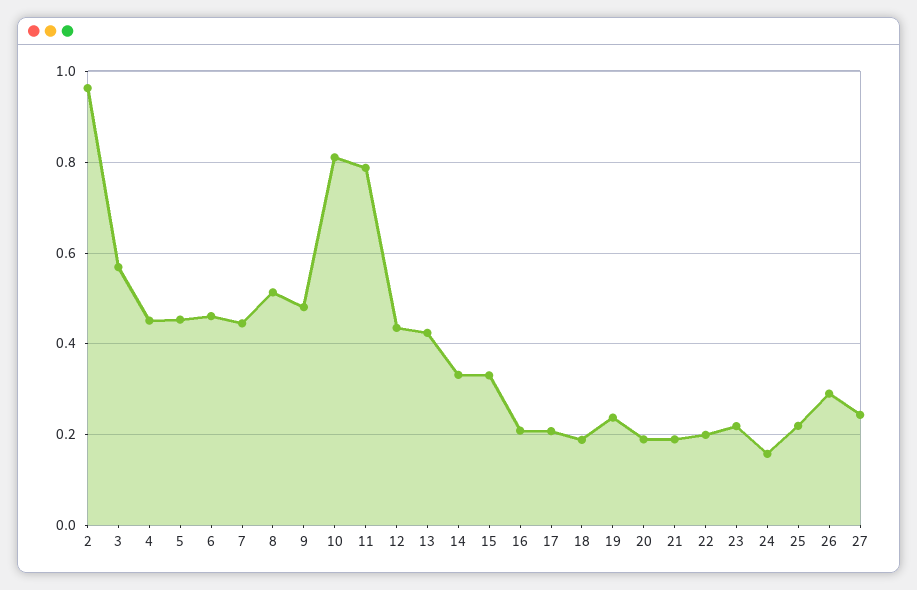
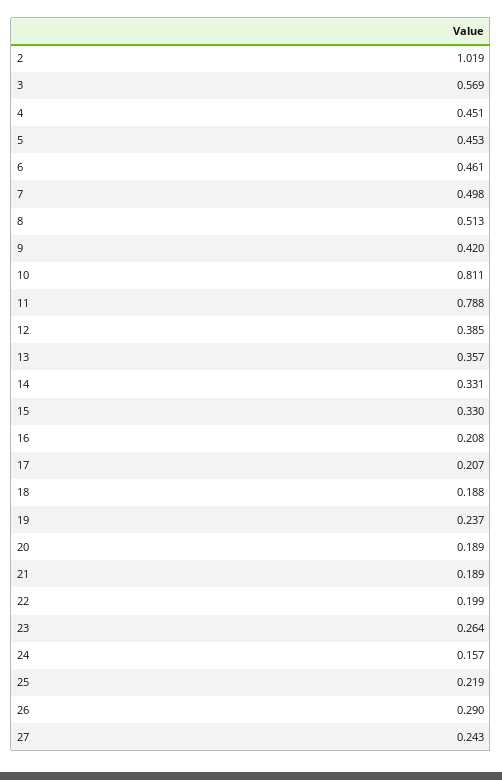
  {
-   "2": 0.96,
+   "2": 1.019,
    "3": 0.569,
    "4": 0.451,
    "5": 0.453,
    "6": 0.461,
-   "7": 0.44,
+   "7": 0.498,
    "8": 0.513,
-   "9": 0.48,
+   "9": 0.42,
    "10": 0.811,
    "11": 0.788,
-   "12": 0.44,
+   "12": 0.385,
-   "13": 0.42,
+   "13": 0.357,
    "14": 0.331,
    "15": 0.33,
    "16": 0.208,
    "17": 0.207,
    "18": 0.188,
    "19": 0.237,
    "20": 0.189,
    "21": 0.189,
    "22": 0.199,
-   "23": 0.22,
+   "23": 0.264,
    "24": 0.157,
    "25": 0.219,
    "26": 0.29,
    "27": 0.243
  }

